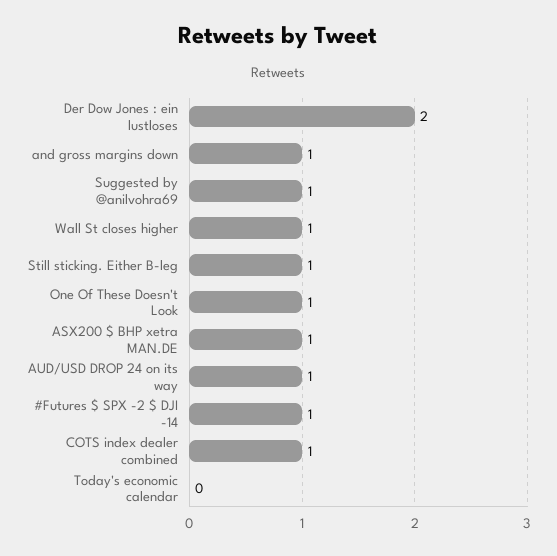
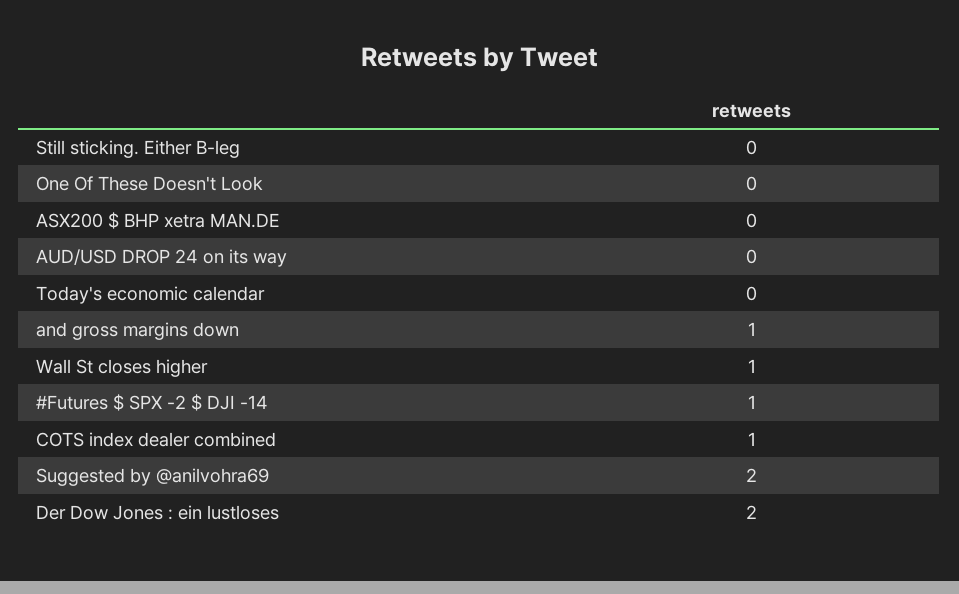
  {
    "Der Dow Jones : ein lustloses": 2,
    "and gross margins down": 1,
-   "Suggested by @anilvohra69": 1,
+   "Suggested by @anilvohra69": 2,
    "Wall St closes higher": 1,
-   "Still sticking. Either B-leg": 1,
+   "Still sticking. Either B-leg": 0,
-   "One Of These Doesn't Look": 1,
+   "One Of These Doesn't Look": 0,
-   "ASX200 $ BHP xetra MAN.DE": 1,
+   "ASX200 $ BHP xetra MAN.DE": 0,
-   "AUD/USD DROP 24 on its way": 1,
+   "AUD/USD DROP 24 on its way": 0,
    "#Futures $ SPX -2 $ DJI -14": 1,
    "COTS index dealer combined": 1,
    "Today's economic calendar": 0
  }

